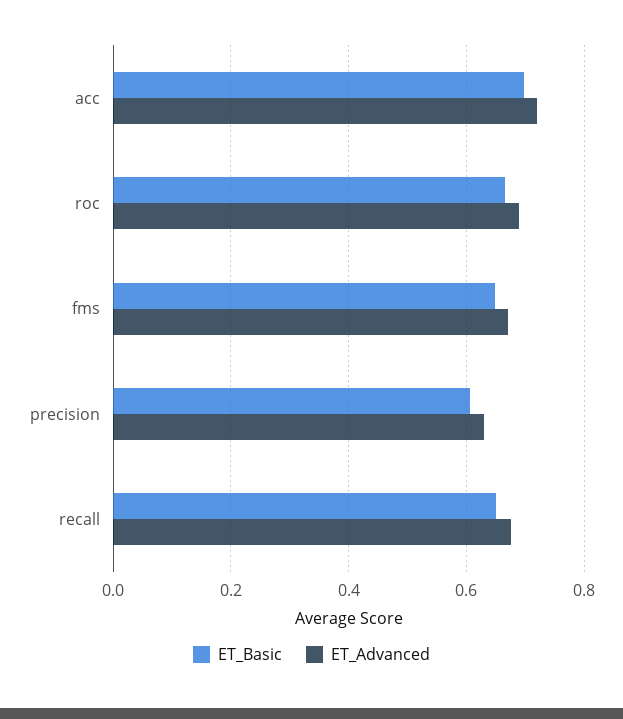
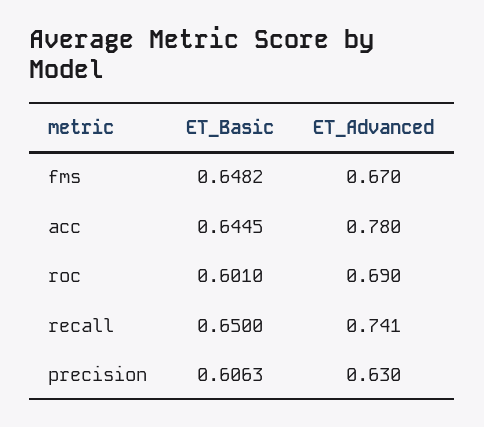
  {
    "ET_Basic": {
-     "acc": 0.7,
+     "acc": 0.6445,
-     "roc": 0.66,
+     "roc": 0.601,
      "fms": 0.6482,
      "precision": 0.6063,
      "recall": 0.65
    },
    "ET_Advanced": {
-     "acc": 0.72,
+     "acc": 0.78,
      "roc": 0.69,
      "fms": 0.67,
      "precision": 0.63,
-     "recall": 0.68
+     "recall": 0.741
    }
  }

